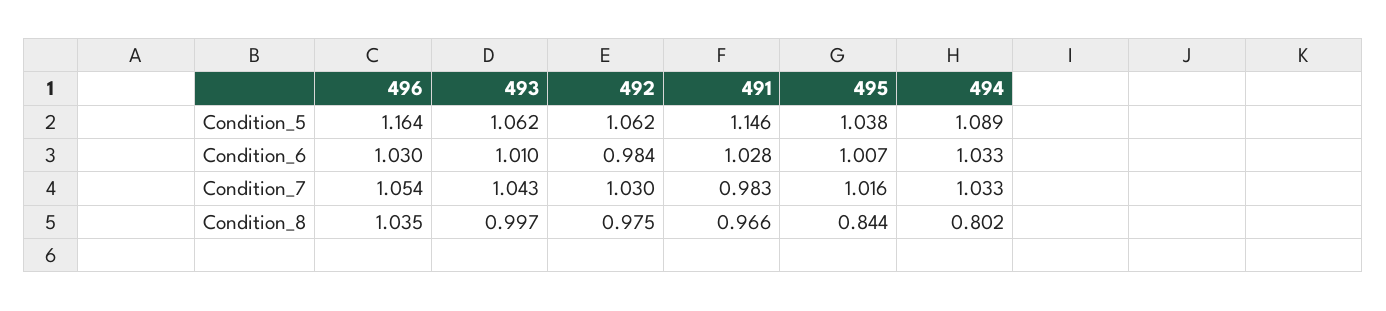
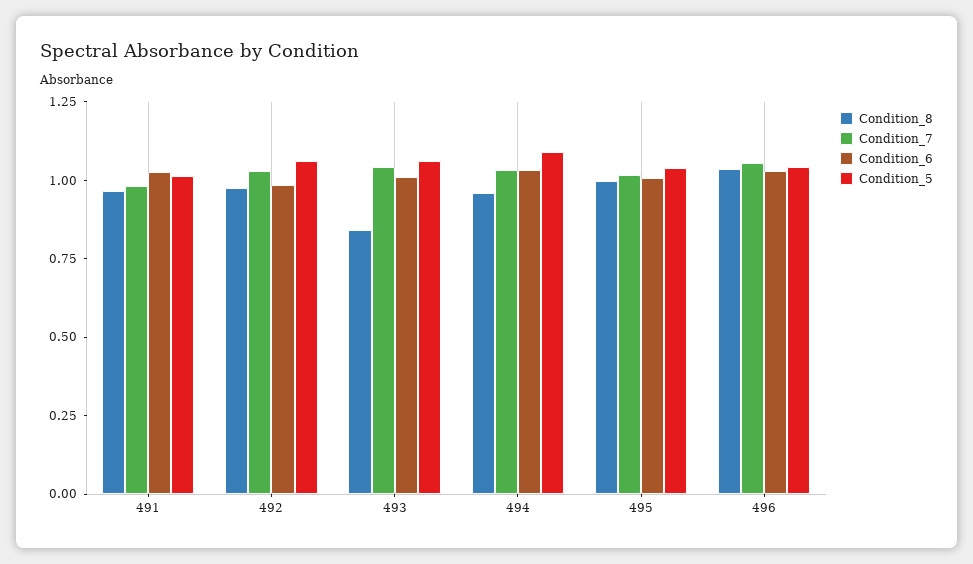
  {
    "Condition_5": {
-     "496": 1.164,
+     "496": 1.05,
      "493": 1.062,
      "492": 1.062,
-     "491": 1.146,
+     "491": 1,
      "495": 1.038,
      "494": 1.089
    },
    "Condition_6": {
      "496": 1.03,
      "493": 1.01,
      "492": 0.984,
      "491": 1.028,
      "495": 1.007,
      "494": 1.033
    },
    "Condition_7": {
      "496": 1.054,
      "493": 1.043,
      "492": 1.03,
      "491": 0.983,
      "495": 1.016,
      "494": 1.033
    },
    "Condition_8": {
      "496": 1.035,
-     "493": 0.997,
+     "493": 0.85,
      "492": 0.975,
      "491": 0.966,
-     "495": 0.844,
+     "495": 1,
-     "494": 0.802
+     "494": 0.95
    }
  }

